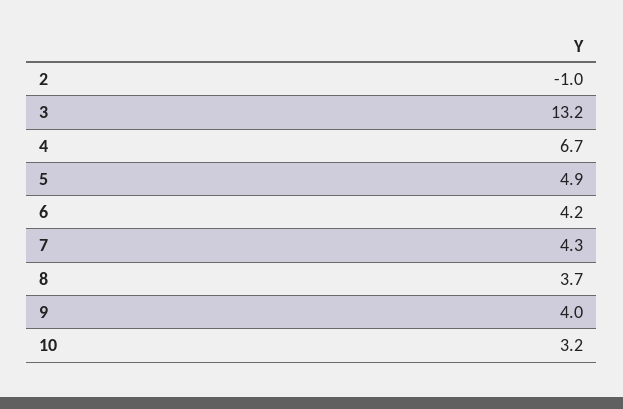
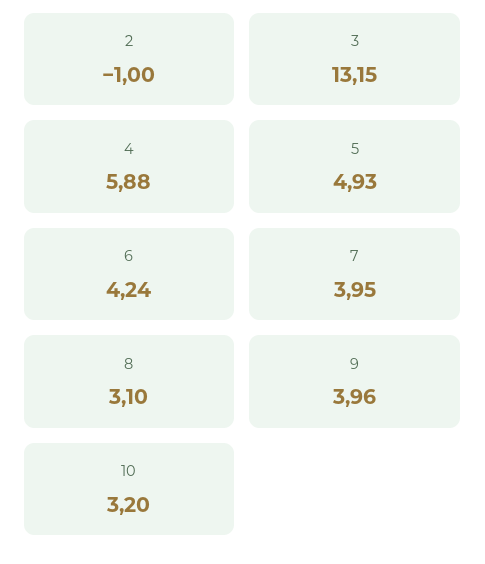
  {
    "2": -1,
    "3": 13.15,
-   "4": 6.7,
+   "4": 5.88,
    "5": 4.93,
    "6": 4.24,
-   "7": 4.3,
+   "7": 3.95,
-   "8": 3.7,
+   "8": 3.1,
    "9": 3.96,
    "10": 3.2
  }

